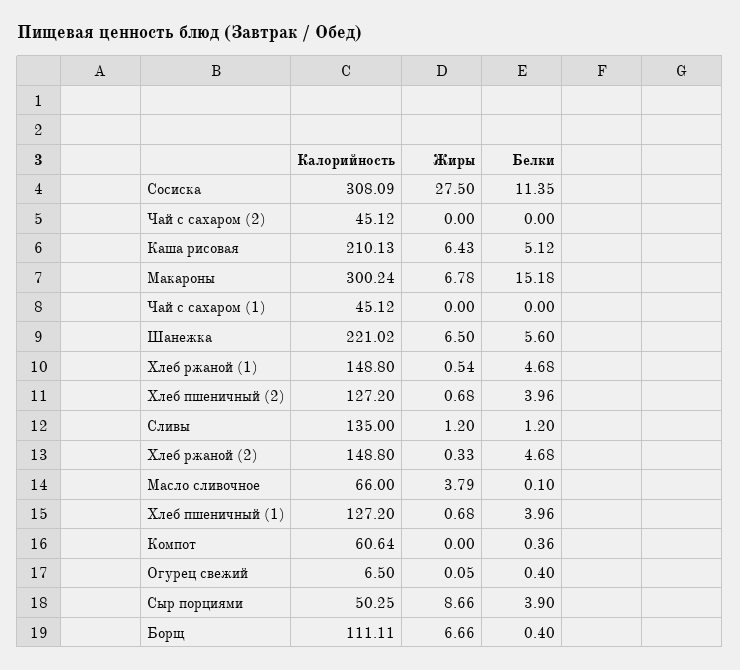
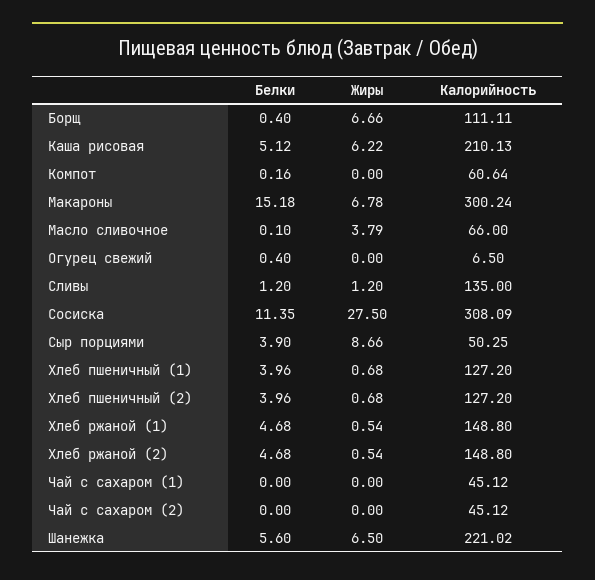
  {
    "Калорийность": {
      "Сосиска": 308.09,
      "Чай с сахаром (2)": 45.12,
      "Каша рисовая": 210.13,
      "Макароны": 300.24,
      "Чай с сахаром (1)": 45.12,
      "Шанежка": 221.02,
      "Хлеб ржаной (1)": 148.8,
      "Хлеб пшеничный (2)": 127.2,
      "Сливы": 135,
      "Хлеб ржаной (2)": 148.8,
      "Масло сливочное": 66,
      "Хлеб пшеничный (1)": 127.2,
      "Компот": 60.64,
      "Огурец свежий": 6.5,
      "Сыр порциями": 50.25,
      "Борщ": 111.11
    },
    "Жиры": {
      "Сосиска": 27.5,
      "Чай с сахаром (2)": 0,
-     "Каша рисовая": 6.43,
+     "Каша рисовая": 6.22,
      "Макароны": 6.78,
      "Чай с сахаром (1)": 0,
      "Шанежка": 6.5,
      "Хлеб ржаной (1)": 0.54,
      "Хлеб пшеничный (2)": 0.68,
      "Сливы": 1.2,
-     "Хлеб ржаной (2)": 0.33,
+     "Хлеб ржаной (2)": 0.54,
      "Масло сливочное": 3.79,
      "Хлеб пшеничный (1)": 0.68,
      "Компот": 0,
-     "Огурец свежий": 0.05,
+     "Огурец свежий": 0,
      "Сыр порциями": 8.66,
      "Борщ": 6.66
    },
    "Белки": {
      "Сосиска": 11.35,
      "Чай с сахаром (2)": 0,
      "Каша рисовая": 5.12,
      "Макароны": 15.18,
      "Чай с сахаром (1)": 0,
      "Шанежка": 5.6,
      "Хлеб ржаной (1)": 4.68,
      "Хлеб пшеничный (2)": 3.96,
      "Сливы": 1.2,
      "Хлеб ржаной (2)": 4.68,
      "Масло сливочное": 0.1,
      "Хлеб пшеничный (1)": 3.96,
-     "Компот": 0.36,
+     "Компот": 0.16,
      "Огурец свежий": 0.4,
      "Сыр порциями": 3.9,
      "Борщ": 0.4
    }
  }

